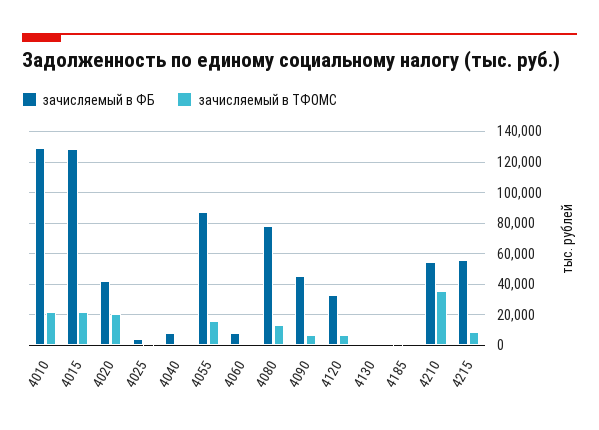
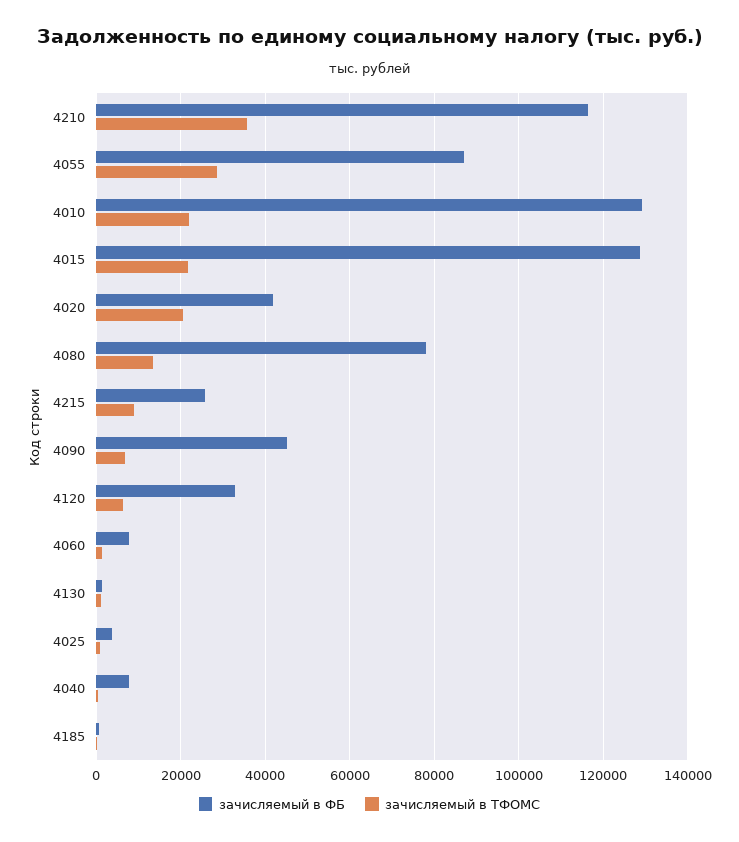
  {
    "зачисляемый в ФБ": {
      "4010": 130000,
      "4015": 128000,
      "4020": 42000,
      "4025": 4000,
      "4040": 8000,
      "4055": 86000,
      "4060": 8000,
      "4080": 78000,
      "4090": 46000,
      "4120": 32000,
      "4130": 2000,
      "4185": 0,
-     "4210": 55000,
+     "4210": 116000,
-     "4215": 55000
+     "4215": 26000
    },
    "зачисляемый в ТФОМС": {
      "4010": 22000,
      "4015": 22000,
      "4020": 20000,
      "4025": 0,
      "4040": 0,
-     "4055": 15000,
+     "4055": 28000,
      "4060": 2000,
      "4080": 14000,
      "4090": 6000,
      "4120": 6000,
      "4130": 2000,
      "4185": 0,
      "4210": 36000,
      "4215": 8000
    }
  }

